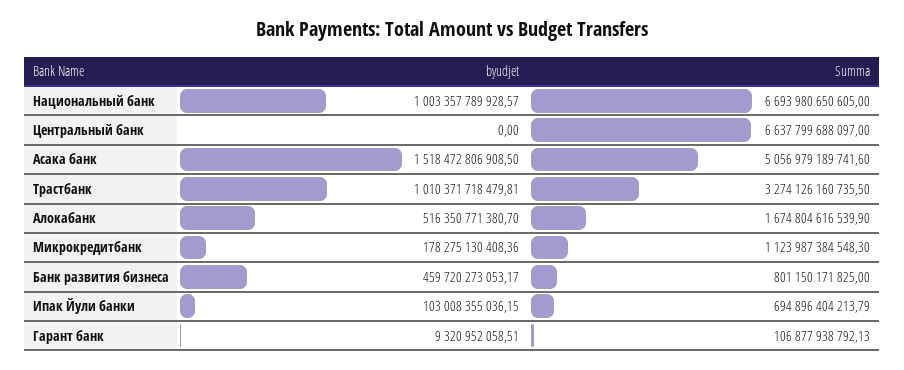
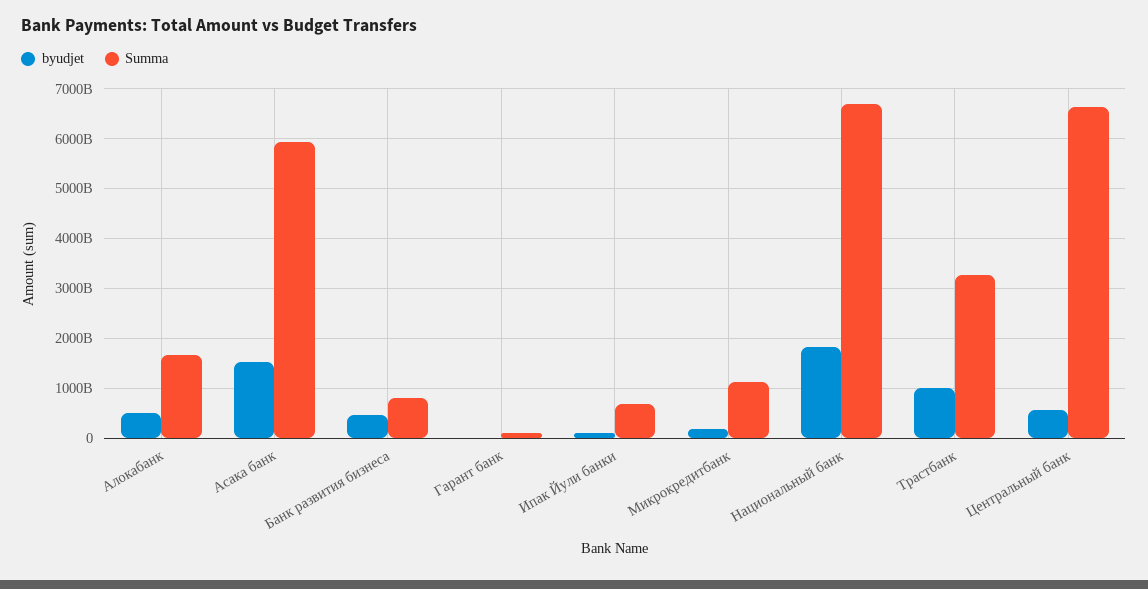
  {
    "byudjet": {
-     "Национальный банк": 1003357789928.57,
+     "Национальный банк": 1800000000000,
-     "Центральный банк": 0,
+     "Центральный банк": 600000000000,
      "Асака банк": 1518472806908.5,
      "Трастбанк": 1010371718479.81,
      "Алокабанк": 516350771380.7,
      "Микрокредитбанк": 178275130408.36,
      "Банк развития бизнеса": 459720273053.17,
      "Ипак Йули банки": 103008355036.15,
      "Гарант банк": 9320952058.51
    },
    "Summa": {
      "Национальный банк": 6693980650605,
      "Центральный банк": 6637799688097,
-     "Асака банк": 5056979189741.6,
+     "Асака банк": 6000000000000,
      "Трастбанк": 3274126160735.5,
      "Алокабанк": 1674804616539.9,
      "Микрокредитбанк": 1123987384548.3,
      "Банк развития бизнеса": 801150171825,
      "Ипак Йули банки": 694896404213.79,
      "Гарант банк": 106877938792.13
    }
  }

